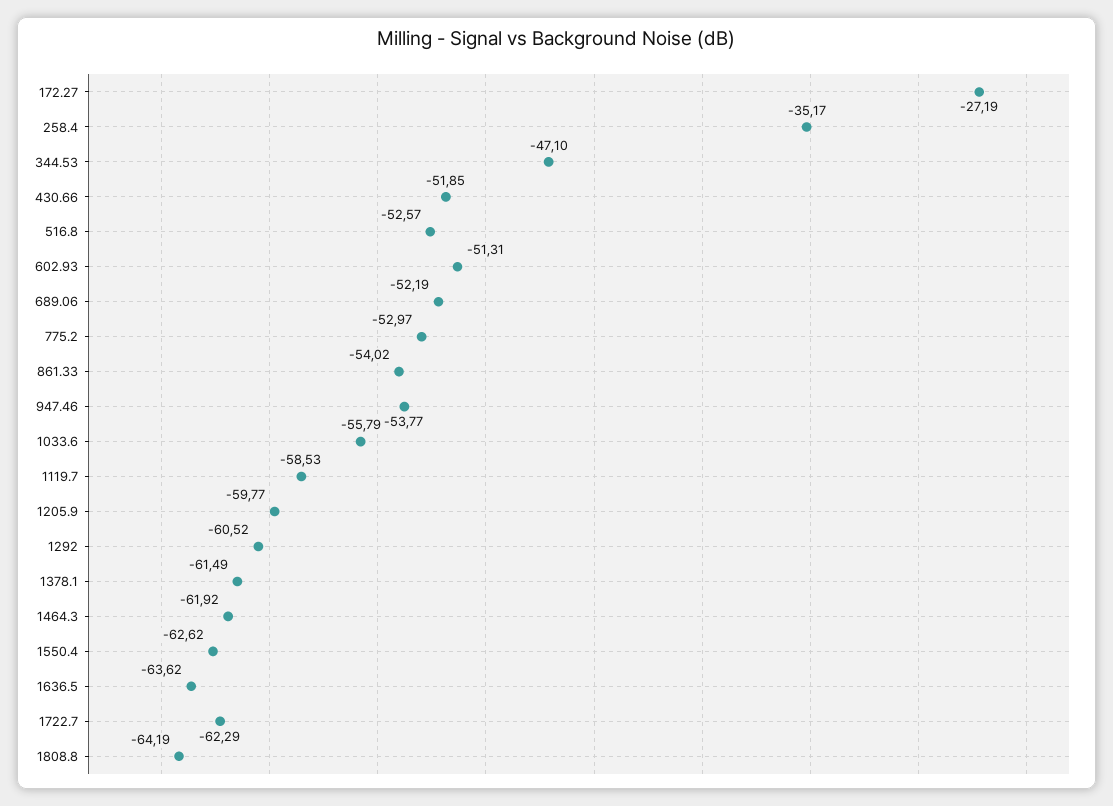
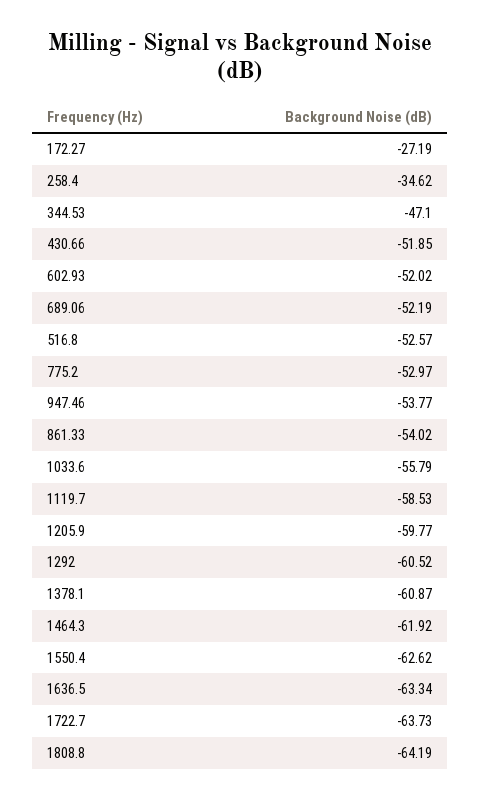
  {
    "172.27": -27.19,
-   "258.4": -35.17,
+   "258.4": -34.62,
    "344.53": -47.1,
    "430.66": -51.85,
    "516.8": -52.57,
-   "602.93": -51.31,
+   "602.93": -52.02,
    "689.06": -52.19,
    "775.2": -52.97,
    "861.33": -54.02,
    "947.46": -53.77,
    "1033.6": -55.79,
    "1119.7": -58.53,
    "1205.9": -59.77,
    "1292": -60.52,
-   "1378.1": -61.49,
+   "1378.1": -60.87,
    "1464.3": -61.92,
    "1550.4": -62.62,
-   "1636.5": -63.62,
+   "1636.5": -63.34,
-   "1722.7": -62.29,
+   "1722.7": -63.73,
    "1808.8": -64.19
  }

